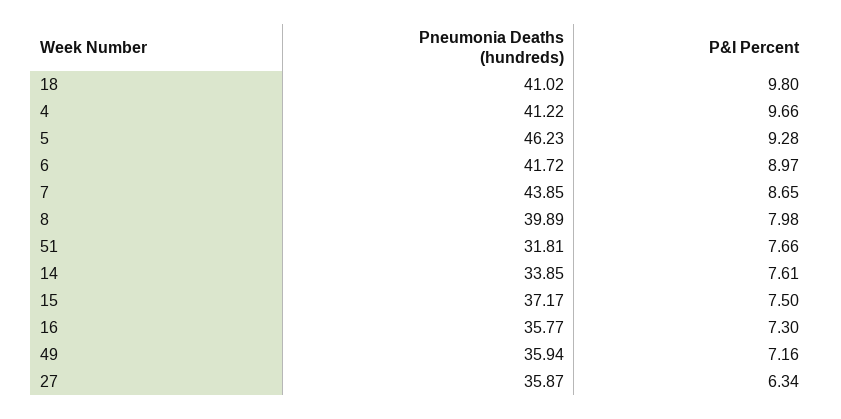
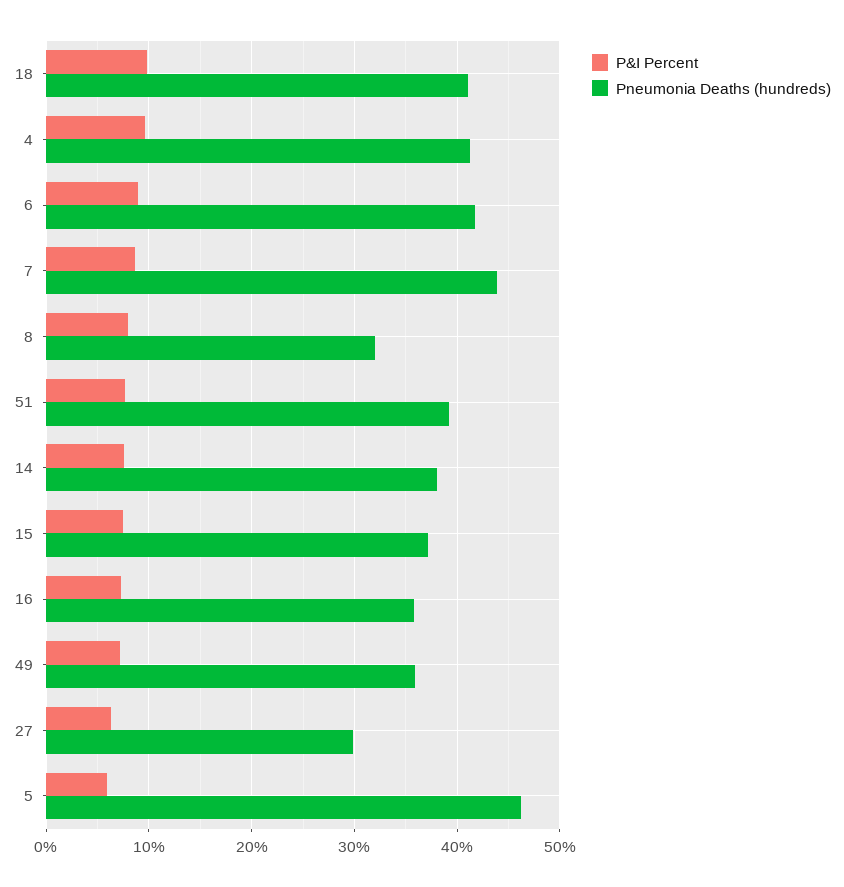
  {
    "Pneumonia Deaths (hundreds)": {
      "18": 41.02,
      "4": 41.22,
      "5": 46.23,
      "6": 41.72,
      "7": 43.85,
-     "8": 39.89,
+     "8": 32,
-     "51": 31.81,
+     "51": 39,
-     "14": 33.85,
+     "14": 38,
      "15": 37.17,
      "16": 35.77,
      "49": 35.94,
-     "27": 35.87
+     "27": 30
    },
    "P&I Percent": {
      "18": 9.8,
      "4": 9.66,
-     "5": 9.28,
+     "5": 6,
      "6": 8.97,
      "7": 8.65,
      "8": 7.98,
      "51": 7.66,
      "14": 7.61,
      "15": 7.5,
      "16": 7.3,
      "49": 7.16,
      "27": 6.34
    }
  }

